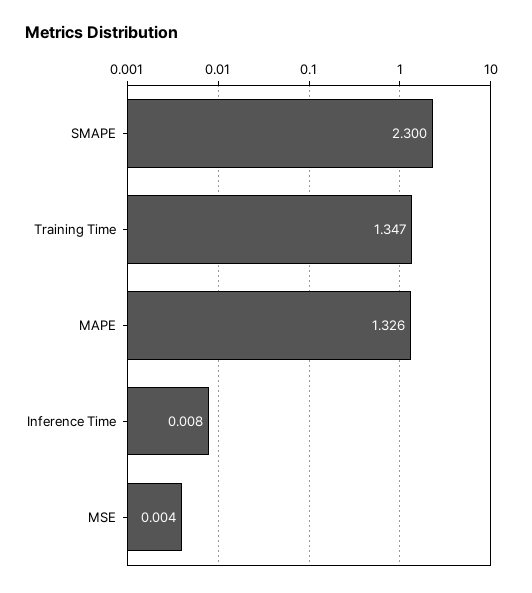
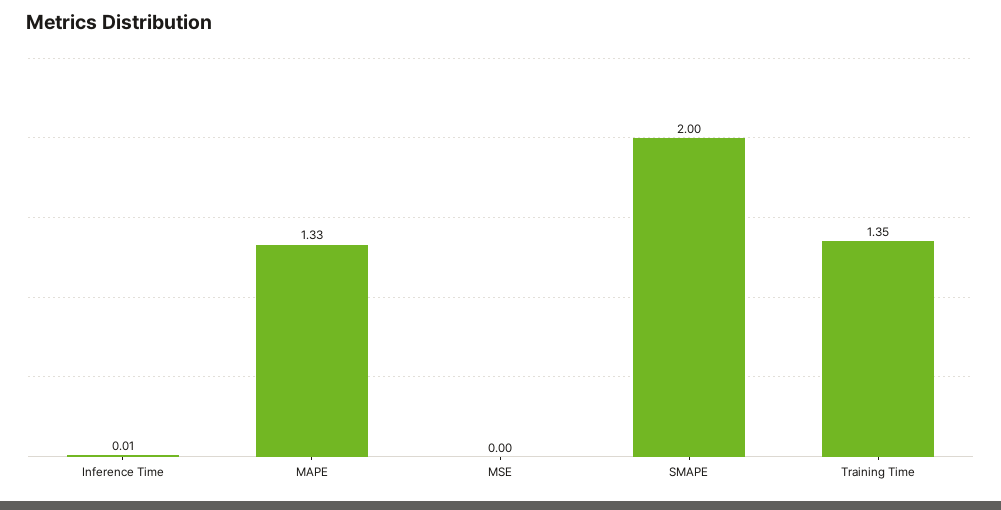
  {
-   "SMAPE": 2.3,
+   "SMAPE": 2,
    "Training Time": 1.347,
    "MAPE": 1.326,
    "Inference Time": 0.008,
    "MSE": 0.004
  }

